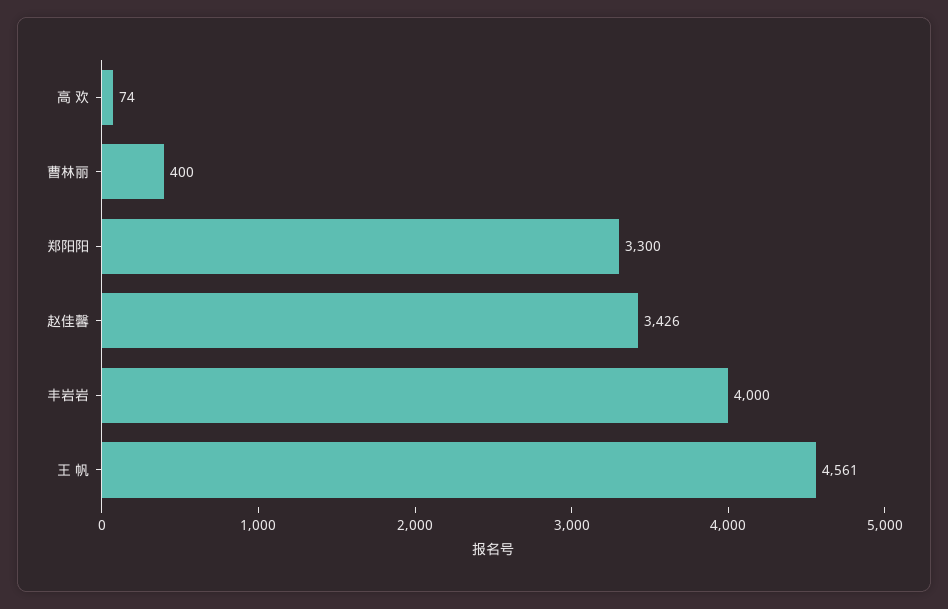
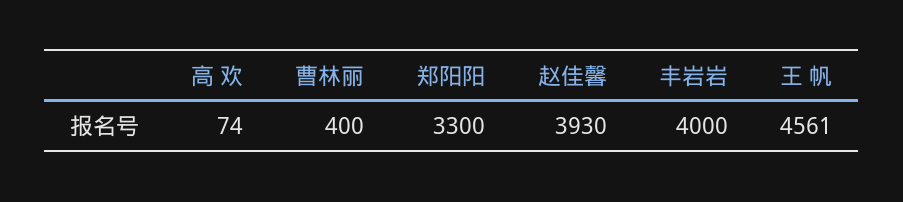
  {
    "高 欢": 74,
    "曹林丽": 400,
    "郑阳阳": 3300,
-   "赵佳馨": 3426,
+   "赵佳馨": 3930,
    "丰岩岩": 4000,
    "王 帆": 4561
  }

